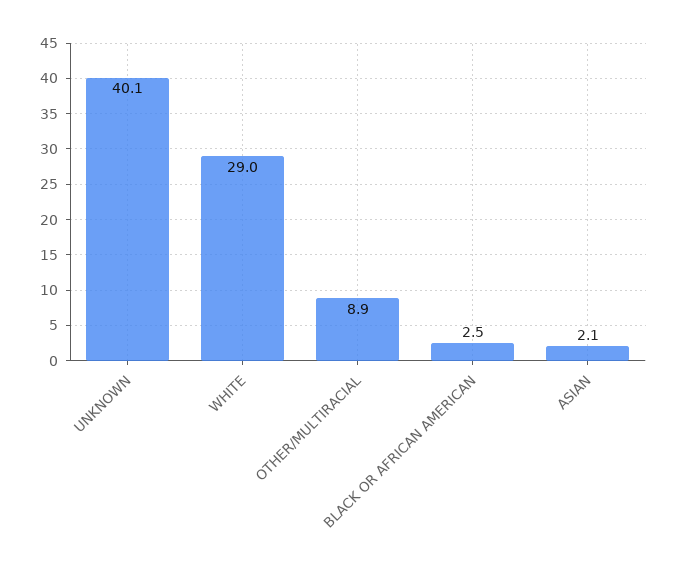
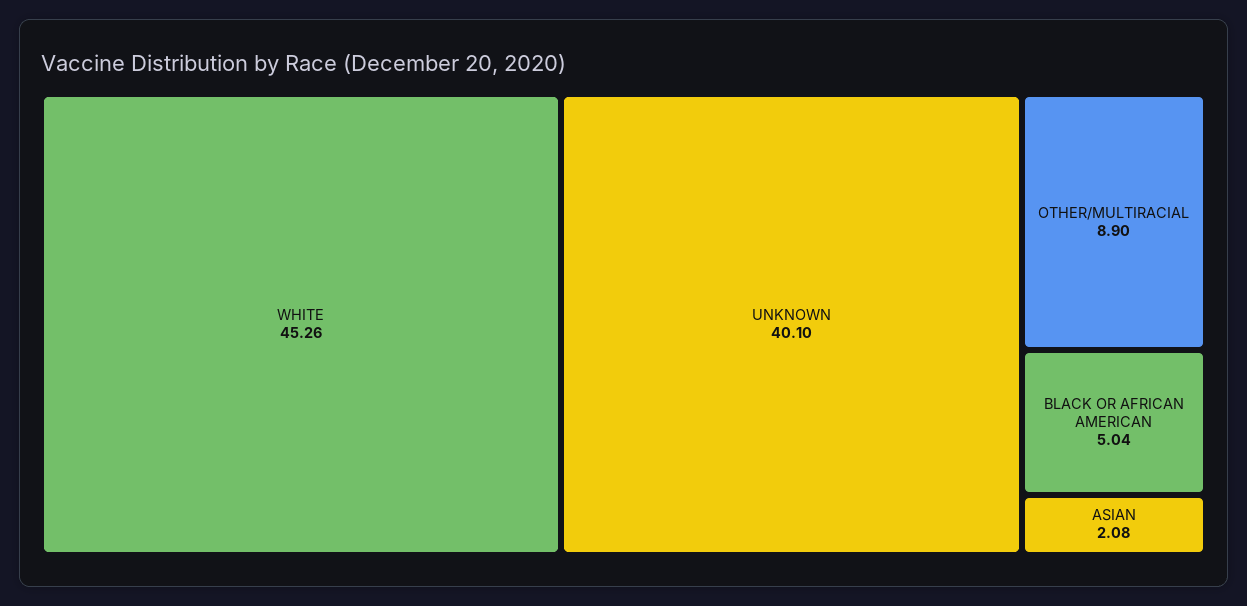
  {
    "UNKNOWN": 40.1,
-   "WHITE": 29,
+   "WHITE": 45.26,
    "OTHER/MULTIRACIAL": 8.9,
-   "BLACK OR AFRICAN AMERICAN": 2.5,
+   "BLACK OR AFRICAN AMERICAN": 5.04,
    "ASIAN": 2.08
  }

